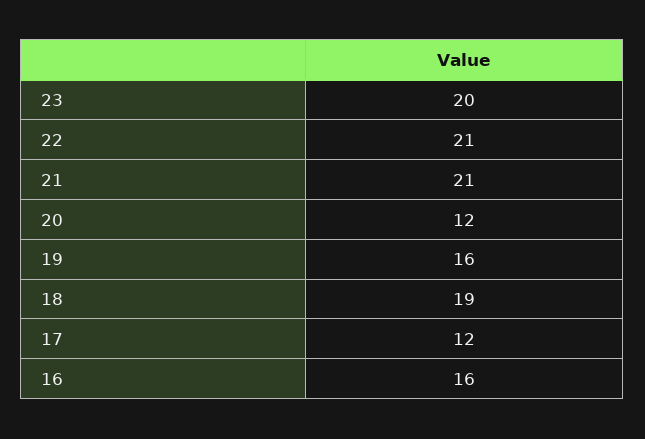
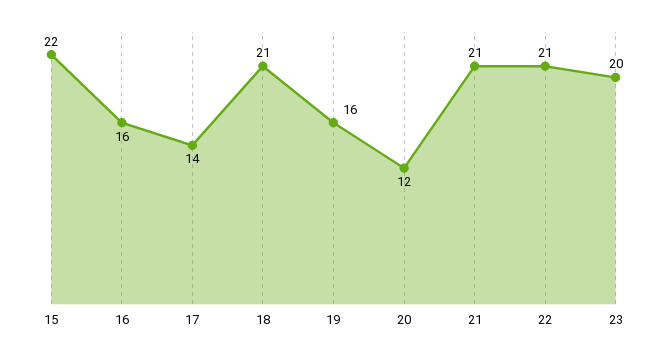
  {
    "23": 20,
    "22": 21,
    "21": 21,
    "20": 12,
    "19": 16,
-   "18": 19,
+   "18": 21,
-   "17": 12,
+   "17": 14,
-   "16": 16
+   "16": 16,
+   "15": 22
  }

